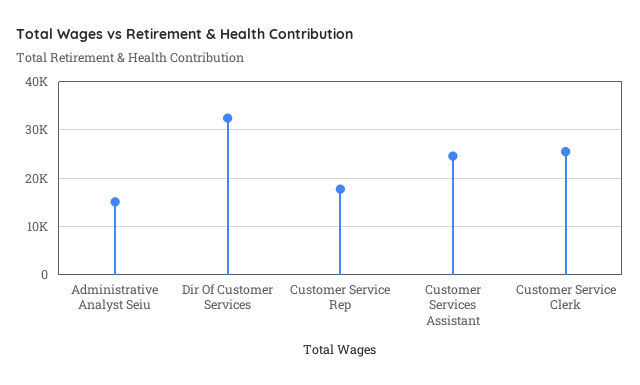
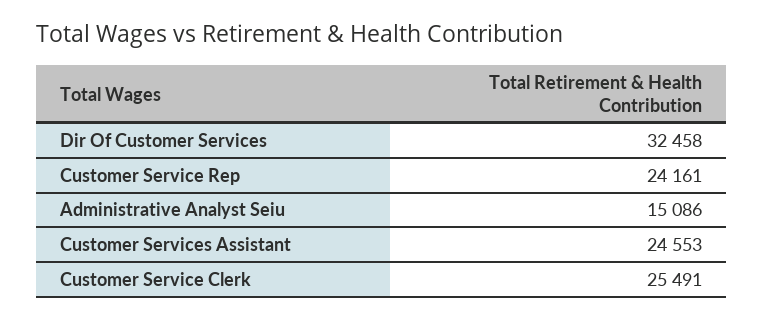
  {
    "Administrative Analyst Seiu": 15086,
    "Dir Of Customer Services": 32458,
-   "Customer Service Rep": 18000,
+   "Customer Service Rep": 24161,
    "Customer Services Assistant": 24553,
    "Customer Service Clerk": 25491
  }

